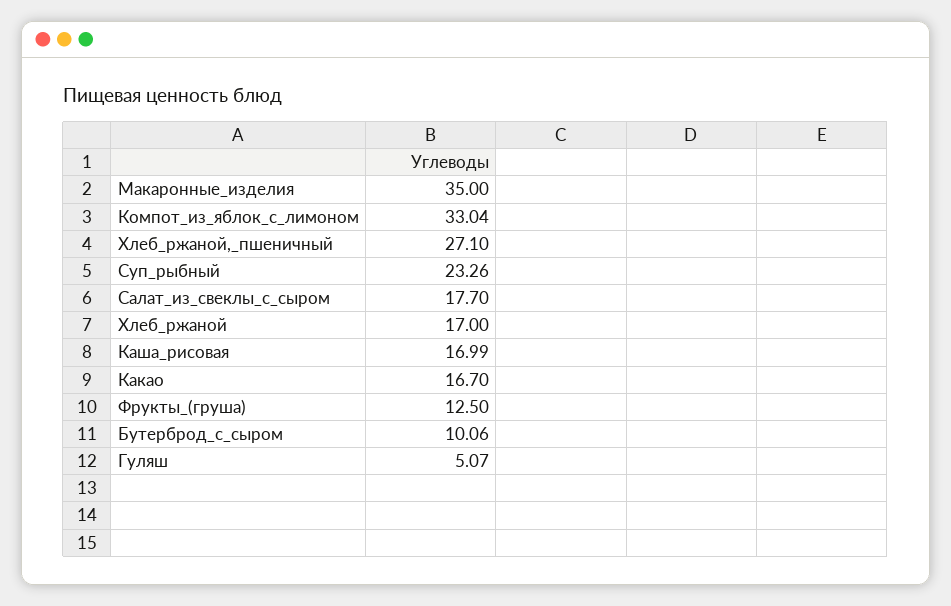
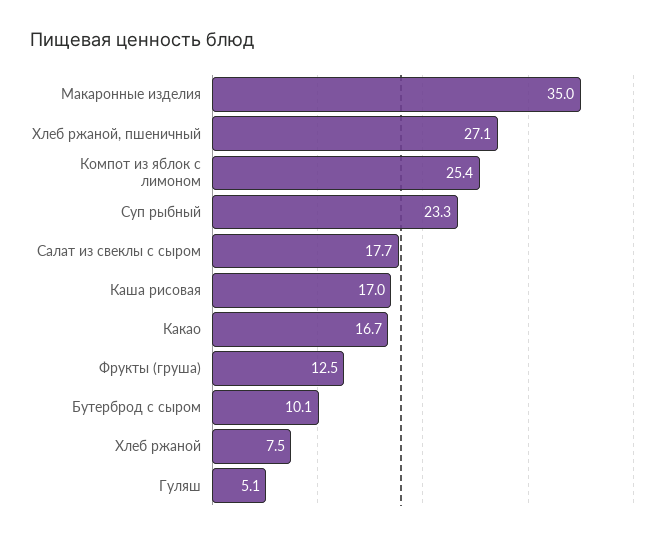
  {
    "Макаронные_изделия": 35,
-   "Компот_из_яблок_с_лимоном": 33.04,
+   "Компот_из_яблок_с_лимоном": 25.4,
    "Хлеб_ржаной,_пшеничный": 27.1,
    "Суп_рыбный": 23.26,
    "Салат_из_свеклы_с_сыром": 17.7,
-   "Хлеб_ржаной": 17,
+   "Хлеб_ржаной": 7.5,
    "Каша_рисовая": 16.99,
    "Какао": 16.7,
    "Фрукты_(груша)": 12.5,
    "Бутерброд_с_сыром": 10.06,
    "Гуляш": 5.07
  }

